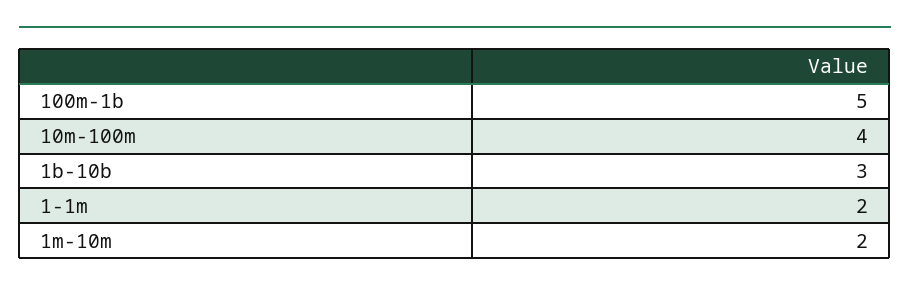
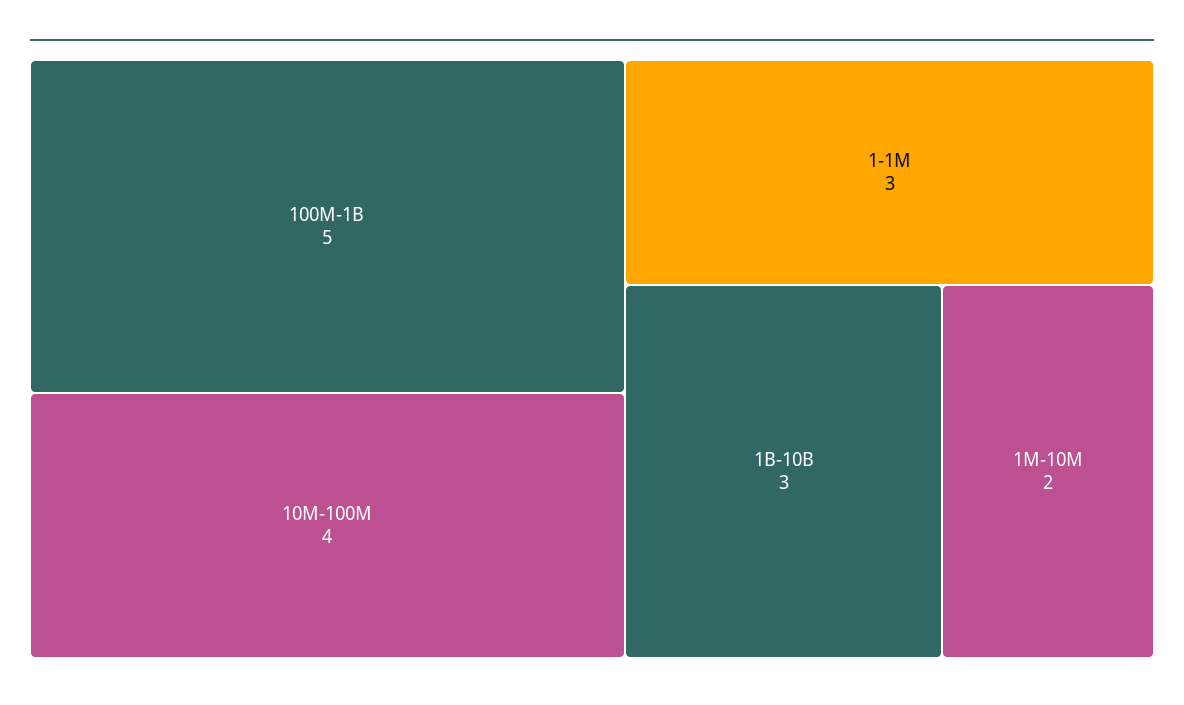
  {
    "100m-1b": 5,
    "10m-100m": 4,
    "1b-10b": 3,
-   "1-1m": 2,
+   "1-1m": 3,
    "1m-10m": 2
  }

